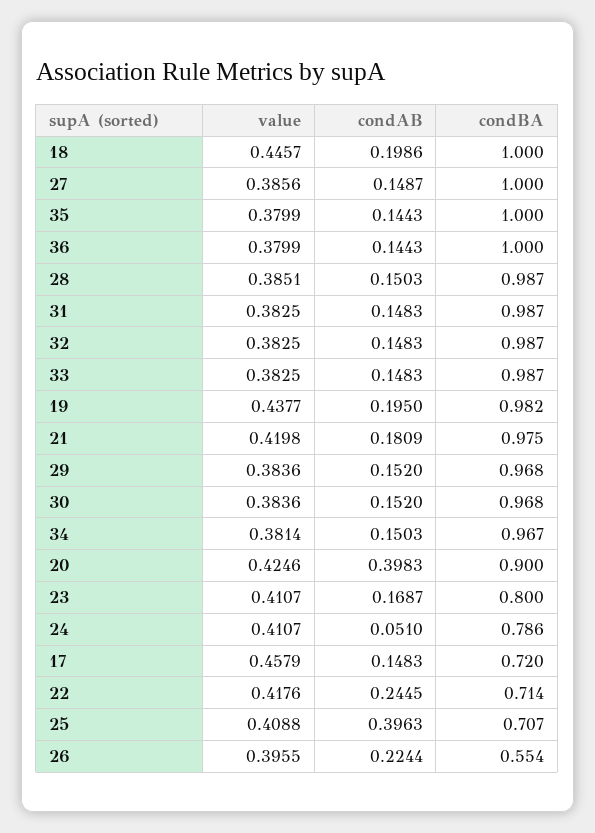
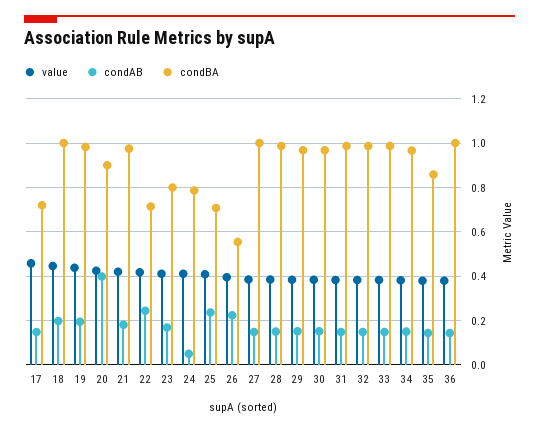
  {
    "value": {
      "18": 0.4457,
      "27": 0.3856,
      "35": 0.3799,
      "36": 0.3799,
      "28": 0.3851,
      "31": 0.3825,
      "32": 0.3825,
      "33": 0.3825,
      "19": 0.4377,
      "21": 0.4198,
      "29": 0.3836,
      "30": 0.3836,
      "34": 0.3814,
      "20": 0.4246,
      "23": 0.4107,
      "24": 0.4107,
      "17": 0.4579,
      "22": 0.4176,
      "25": 0.4088,
      "26": 0.3955
    },
    "condAB": {
      "18": 0.1986,
      "27": 0.1487,
      "35": 0.1443,
      "36": 0.1443,
      "28": 0.1503,
      "31": 0.1483,
      "32": 0.1483,
      "33": 0.1483,
      "19": 0.195,
      "21": 0.1809,
      "29": 0.152,
      "30": 0.152,
      "34": 0.1503,
      "20": 0.3983,
      "23": 0.1687,
      "24": 0.051,
      "17": 0.1483,
      "22": 0.2445,
-     "25": 0.3963,
+     "25": 0.25,
      "26": 0.2244
    },
    "condBA": {
      "18": 1,
      "27": 1,
-     "35": 1,
+     "35": 0.85,
      "36": 1,
      "28": 0.987,
      "31": 0.987,
      "32": 0.987,
      "33": 0.987,
      "19": 0.982,
      "21": 0.975,
      "29": 0.968,
      "30": 0.968,
      "34": 0.967,
      "20": 0.9,
      "23": 0.8,
      "24": 0.786,
      "17": 0.72,
      "22": 0.714,
      "25": 0.707,
      "26": 0.554
    }
  }

